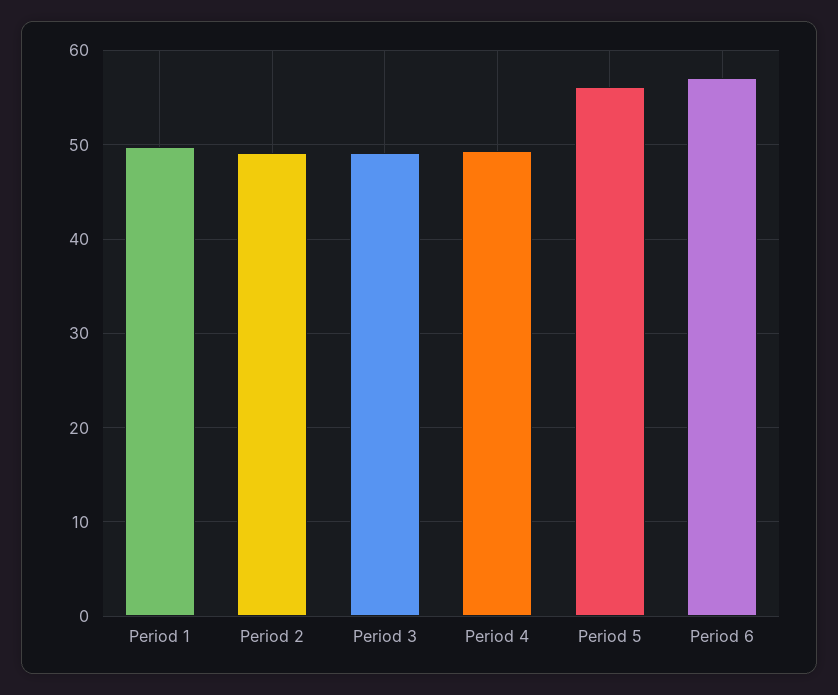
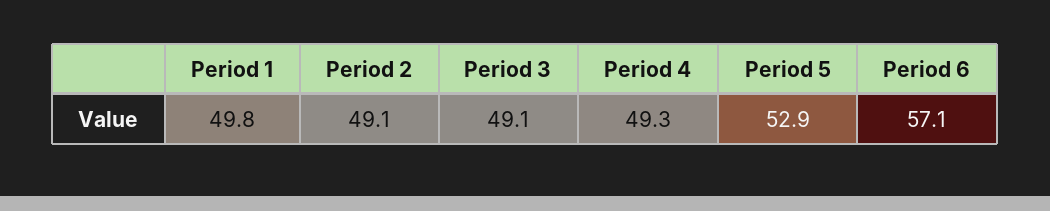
  {
    "Period 1": 49.8,
    "Period 2": 49.1,
    "Period 3": 49.1,
    "Period 4": 49.3,
-   "Period 5": 56,
+   "Period 5": 52.9,
    "Period 6": 57.1
  }

